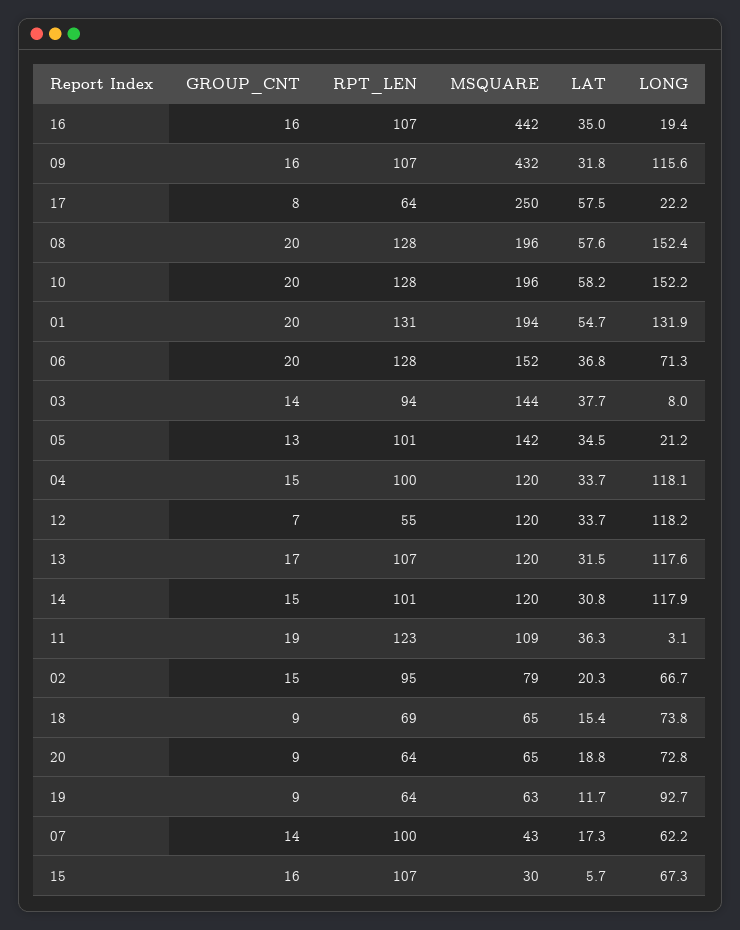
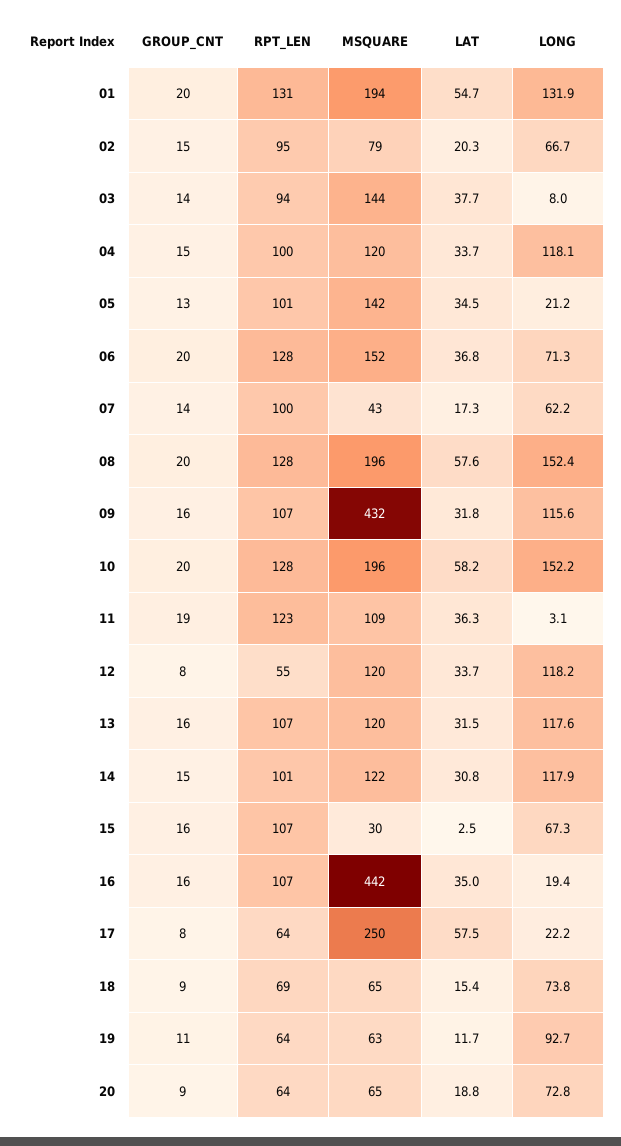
  {
    "GROUP_CNT": {
      "16": 16,
      "09": 16,
      "17": 8,
      "08": 20,
      "10": 20,
      "01": 20,
      "06": 20,
      "03": 14,
      "05": 13,
      "04": 15,
-     "12": 7,
+     "12": 8,
-     "13": 17,
+     "13": 16,
      "14": 15,
      "11": 19,
      "02": 15,
      "18": 9,
      "20": 9,
-     "19": 9,
+     "19": 11,
      "07": 14,
      "15": 16
    },
    "RPT_LEN": {
      "16": 107,
      "09": 107,
      "17": 64,
      "08": 128,
      "10": 128,
      "01": 131,
      "06": 128,
      "03": 94,
      "05": 101,
      "04": 100,
      "12": 55,
      "13": 107,
      "14": 101,
      "11": 123,
      "02": 95,
      "18": 69,
      "20": 64,
      "19": 64,
      "07": 100,
      "15": 107
    },
    "MSQUARE": {
      "16": 442,
      "09": 432,
      "17": 250,
      "08": 196,
      "10": 196,
      "01": 194,
      "06": 152,
      "03": 144,
      "05": 142,
      "04": 120,
      "12": 120,
      "13": 120,
-     "14": 120,
+     "14": 122,
      "11": 109,
      "02": 79,
      "18": 65,
      "20": 65,
      "19": 63,
      "07": 43,
      "15": 30
    },
    "LAT": {
      "16": 35,
      "09": 31.8,
      "17": 57.5,
      "08": 57.6,
      "10": 58.2,
      "01": 54.7,
      "06": 36.8,
      "03": 37.7,
      "05": 34.5,
      "04": 33.7,
      "12": 33.7,
      "13": 31.5,
      "14": 30.8,
      "11": 36.3,
      "02": 20.3,
      "18": 15.4,
      "20": 18.8,
      "19": 11.7,
      "07": 17.3,
-     "15": 5.7
+     "15": 2.5
    },
    "LONG": {
      "16": 19.4,
      "09": 115.6,
      "17": 22.2,
      "08": 152.4,
      "10": 152.2,
      "01": 131.9,
      "06": 71.3,
      "03": 8,
      "05": 21.2,
      "04": 118.1,
      "12": 118.2,
      "13": 117.6,
      "14": 117.9,
      "11": 3.1,
      "02": 66.7,
      "18": 73.8,
      "20": 72.8,
      "19": 92.7,
      "07": 62.2,
      "15": 67.3
    }
  }

